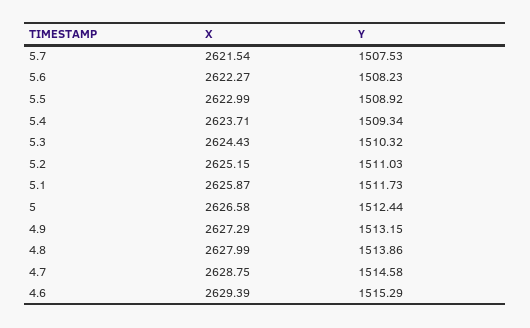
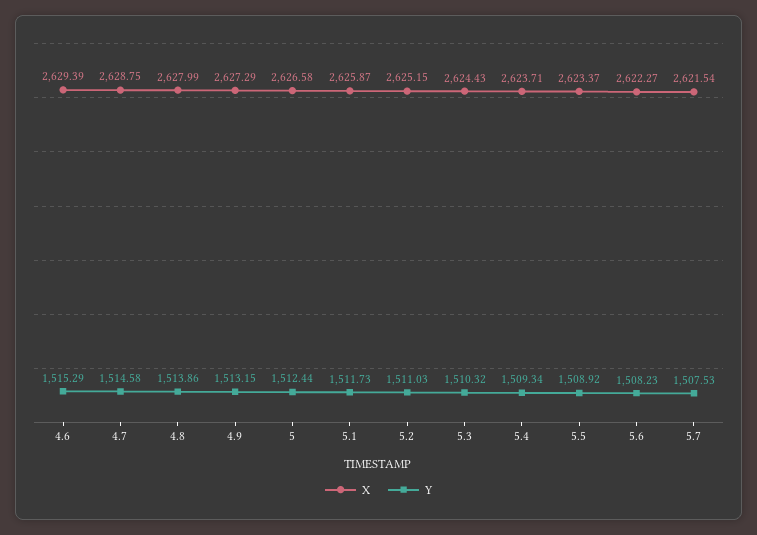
  {
    "X": {
      "5.7": 2621.54,
      "5.6": 2622.27,
-     "5.5": 2622.99,
+     "5.5": 2623.37,
      "5.4": 2623.71,
      "5.3": 2624.43,
      "5.2": 2625.15,
      "5.1": 2625.87,
      "5": 2626.58,
      "4.9": 2627.29,
      "4.8": 2627.99,
      "4.7": 2628.75,
      "4.6": 2629.39
    },
    "Y": {
      "5.7": 1507.53,
      "5.6": 1508.23,
      "5.5": 1508.92,
      "5.4": 1509.34,
      "5.3": 1510.32,
      "5.2": 1511.03,
      "5.1": 1511.73,
      "5": 1512.44,
      "4.9": 1513.15,
      "4.8": 1513.86,
      "4.7": 1514.58,
      "4.6": 1515.29
    }
  }

